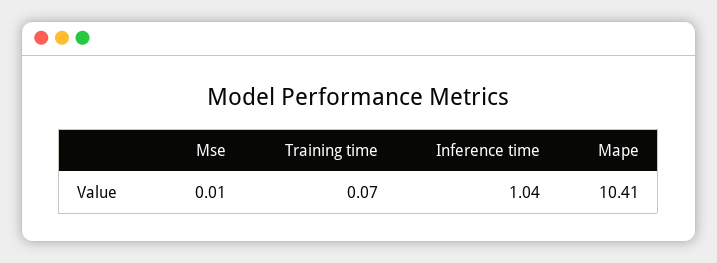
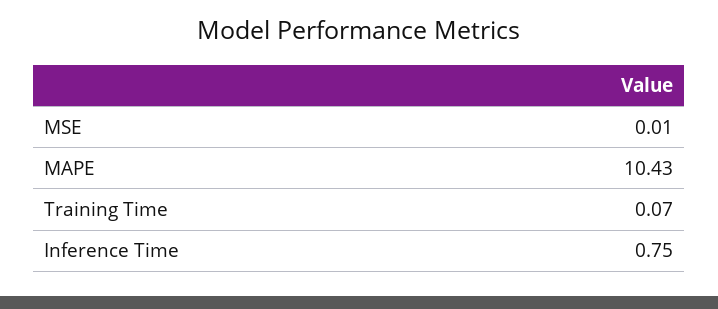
  {
    "Mse": 0.01,
    "Training time": 0.07,
-   "Inference time": 1.04,
+   "Inference time": 0.75,
-   "Mape": 10.41
+   "Mape": 10.43
  }

